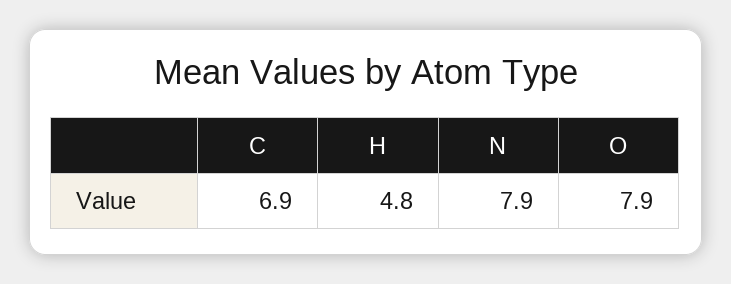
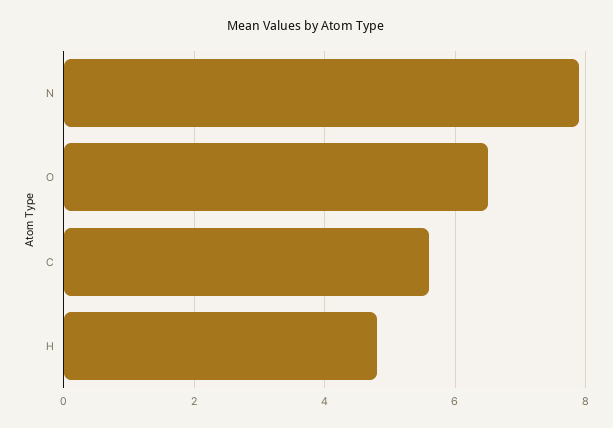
  {
-   "C": 6.9,
+   "C": 5.5,
    "H": 4.8,
    "N": 7.9,
-   "O": 7.9
+   "O": 6.5
  }

